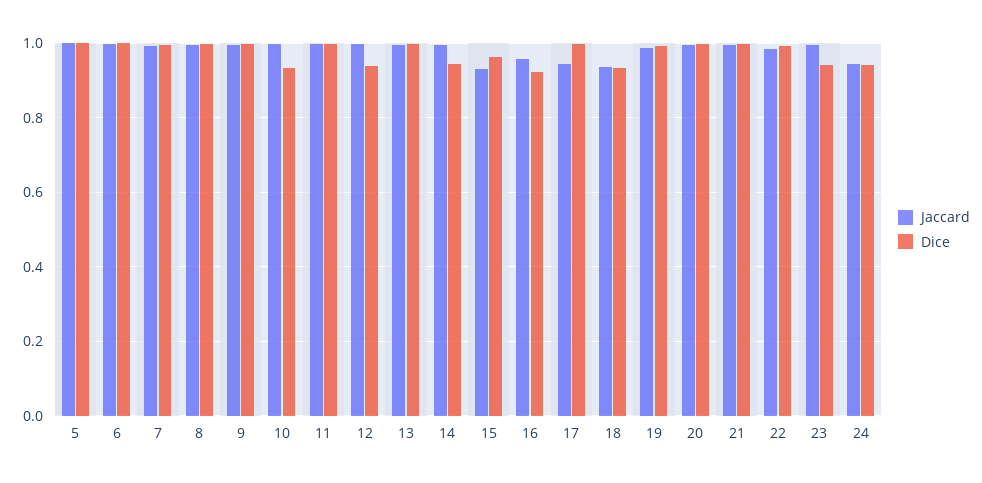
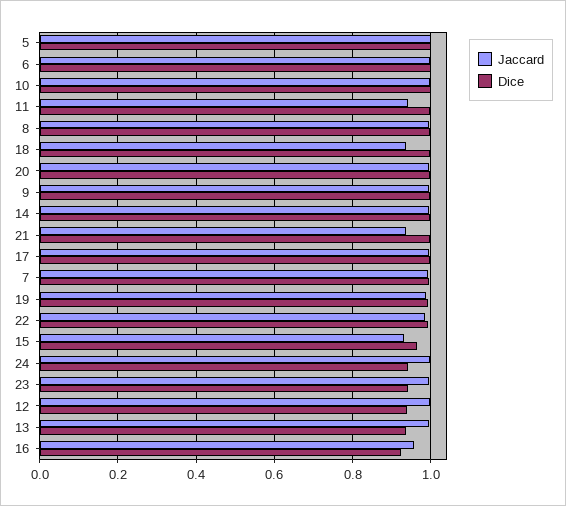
  {
    "Jaccard": {
      "5": 1,
      "6": 1,
      "7": 1,
      "8": 1,
      "9": 1,
      "10": 1,
-     "11": 1,
+     "11": 0.94,
      "12": 1,
      "13": 1,
      "14": 1,
      "15": 0.94,
      "16": 0.96,
-     "17": 0.94,
+     "17": 1,
      "18": 0.94,
      "19": 0.98,
      "20": 1,
-     "21": 1,
+     "21": 0.94,
      "22": 0.98,
      "23": 1,
-     "24": 0.94
+     "24": 1
    },
    "Dice": {
      "5": 1,
      "6": 1,
      "7": 1,
      "8": 1,
      "9": 1,
-     "10": 0.94,
+     "10": 1,
      "11": 1,
      "12": 0.94,
-     "13": 1,
+     "13": 0.94,
-     "14": 0.94,
+     "14": 1,
      "15": 0.96,
      "16": 0.92,
      "17": 1,
-     "18": 0.94,
+     "18": 1,
      "19": 1,
      "20": 1,
      "21": 1,
      "22": 1,
      "23": 0.94,
      "24": 0.94
    }
  }

